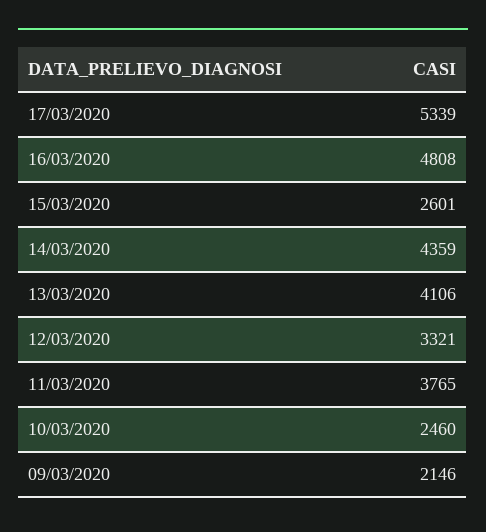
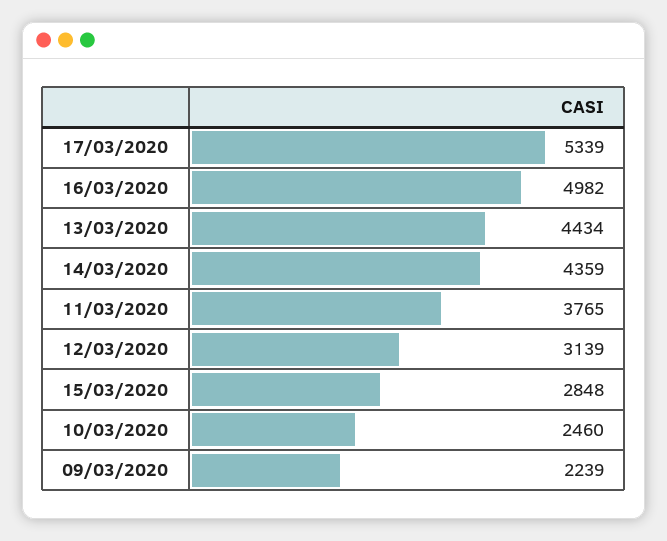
  {
    "17/03/2020": 5339,
-   "16/03/2020": 4808,
+   "16/03/2020": 4982,
-   "15/03/2020": 2601,
+   "15/03/2020": 2848,
    "14/03/2020": 4359,
-   "13/03/2020": 4106,
+   "13/03/2020": 4434,
-   "12/03/2020": 3321,
+   "12/03/2020": 3139,
    "11/03/2020": 3765,
    "10/03/2020": 2460,
-   "09/03/2020": 2146
+   "09/03/2020": 2239
  }

